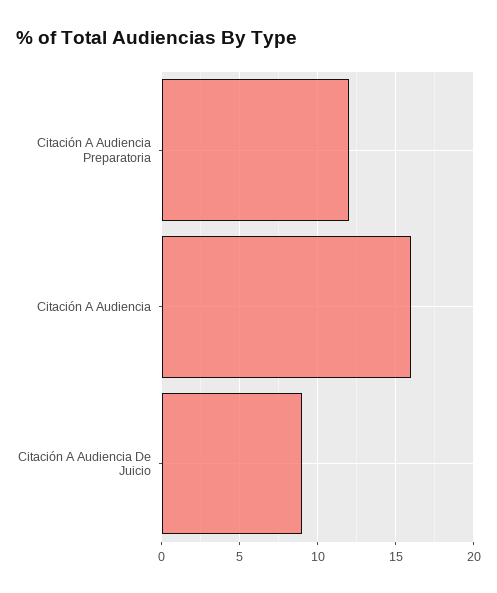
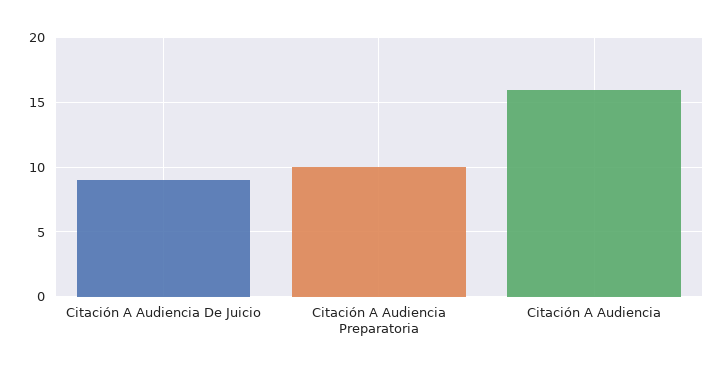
  {
-   "Citación A Audiencia Preparatoria": 12,
+   "Citación A Audiencia Preparatoria": 10,
    "Citación A Audiencia": 16,
    "Citación A Audiencia De Juicio": 9
  }

